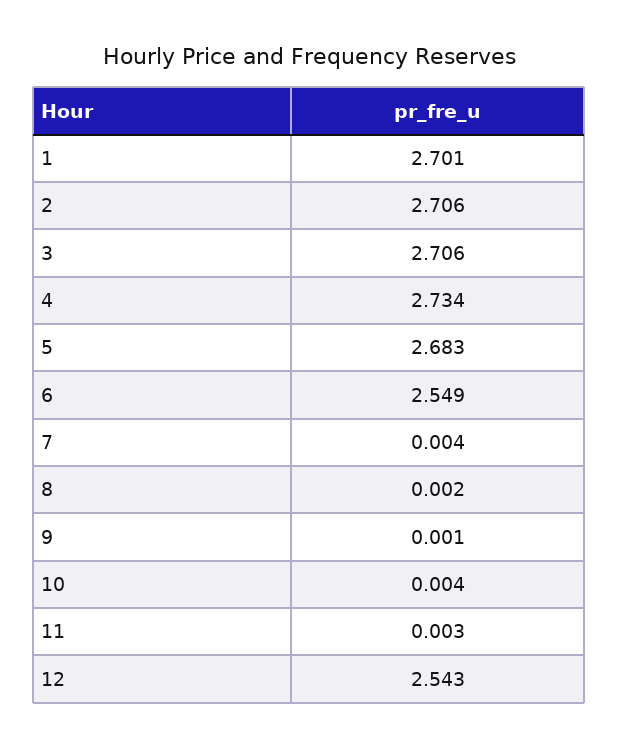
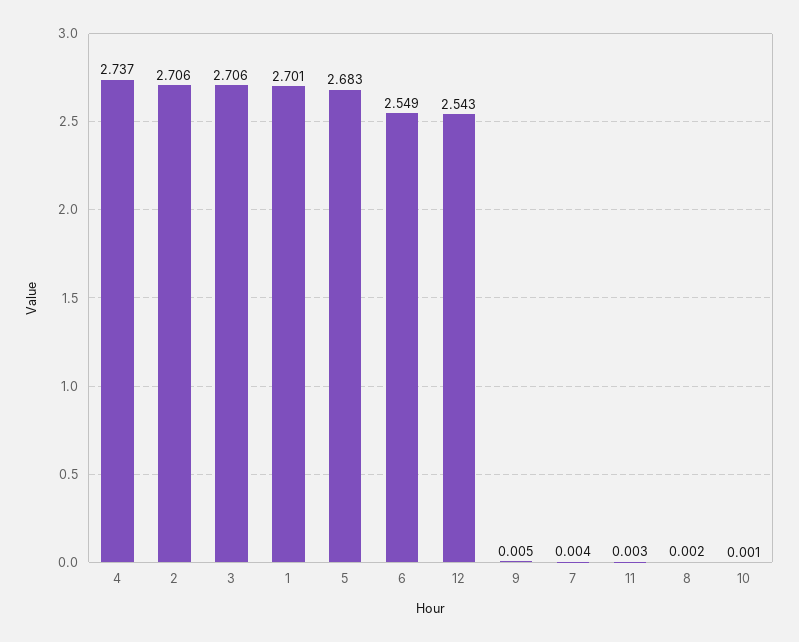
  {
    "1": 2.701,
    "2": 2.706,
    "3": 2.706,
-   "4": 2.734,
+   "4": 2.737,
    "5": 2.683,
    "6": 2.549,
    "7": 0.004,
    "8": 0.002,
-   "9": 0.001,
+   "9": 0.005,
-   "10": 0.004,
+   "10": 0.001,
    "11": 0.003,
    "12": 2.543
  }

